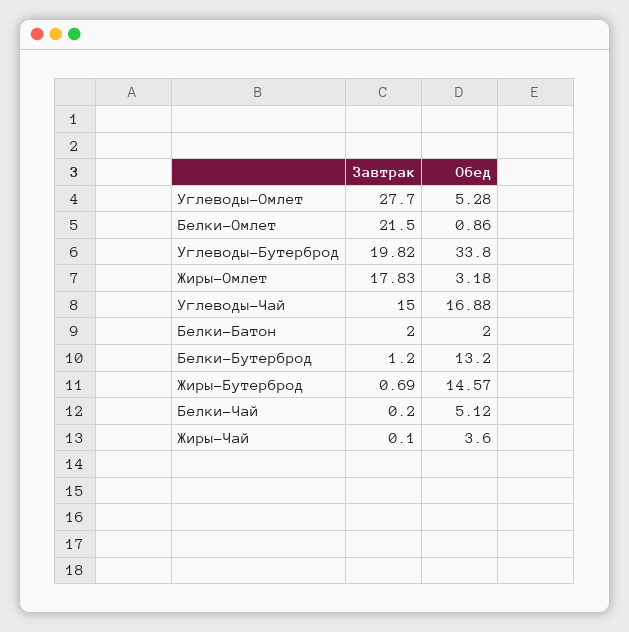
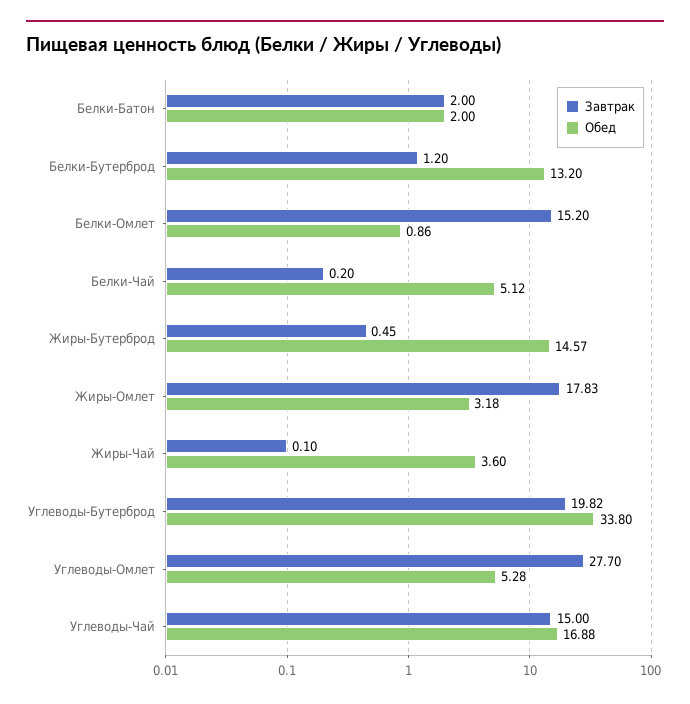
  {
    "Завтрак": {
      "Углеводы-Омлет": 27.7,
-     "Белки-Омлет": 21.5,
+     "Белки-Омлет": 15.2,
      "Углеводы-Бутерброд": 19.82,
      "Жиры-Омлет": 17.83,
      "Углеводы-Чай": 15,
      "Белки-Батон": 2,
      "Белки-Бутерброд": 1.2,
-     "Жиры-Бутерброд": 0.69,
+     "Жиры-Бутерброд": 0.45,
      "Белки-Чай": 0.2,
      "Жиры-Чай": 0.1
    },
    "Обед": {
      "Углеводы-Омлет": 5.28,
      "Белки-Омлет": 0.86,
      "Углеводы-Бутерброд": 33.8,
      "Жиры-Омлет": 3.18,
      "Углеводы-Чай": 16.88,
      "Белки-Батон": 2,
      "Белки-Бутерброд": 13.2,
      "Жиры-Бутерброд": 14.57,
      "Белки-Чай": 5.12,
      "Жиры-Чай": 3.6
    }
  }

